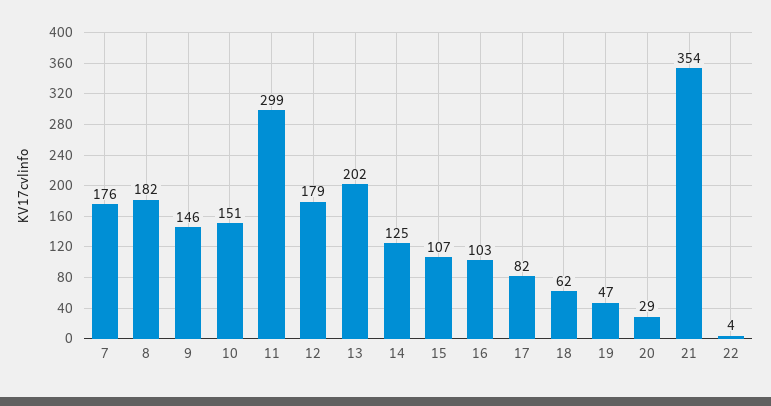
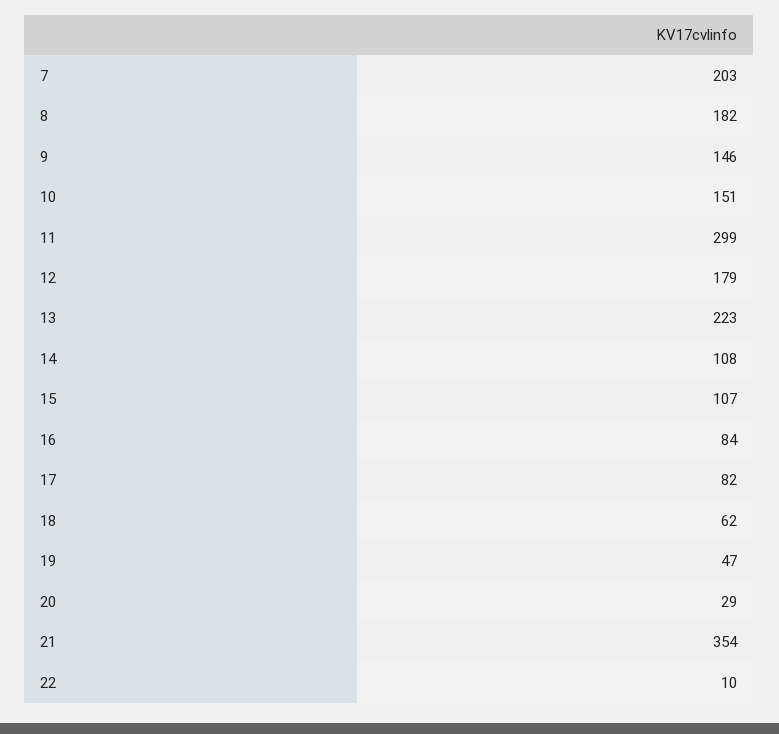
  {
-   "7": 176,
+   "7": 203,
    "8": 182,
    "9": 146,
    "10": 151,
    "11": 299,
    "12": 179,
-   "13": 202,
+   "13": 223,
-   "14": 125,
+   "14": 108,
    "15": 107,
-   "16": 103,
+   "16": 84,
    "17": 82,
    "18": 62,
    "19": 47,
    "20": 29,
    "21": 354,
-   "22": 4
+   "22": 10
  }

